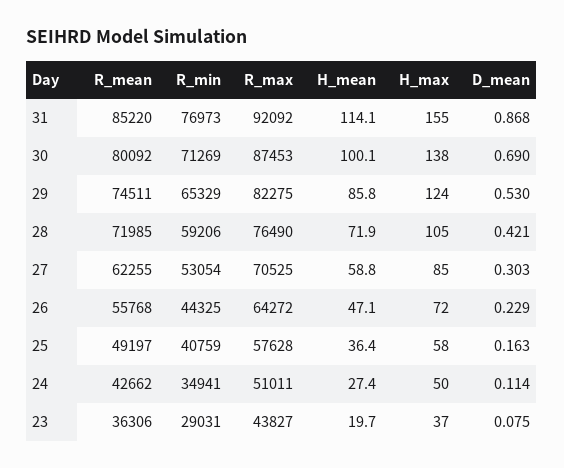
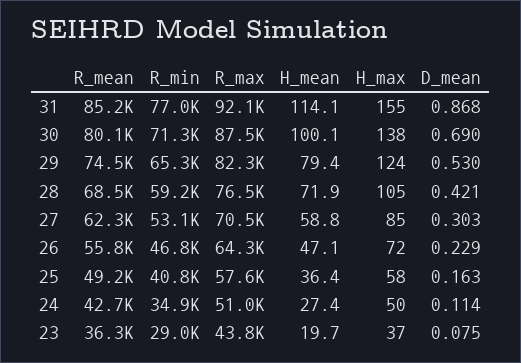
  {
    "R_mean": {
      "31": 85220,
      "30": 80092,
      "29": 74511,
-     "28": 71985,
+     "28": 68500,
      "27": 62255,
      "26": 55768,
      "25": 49197,
      "24": 42662,
      "23": 36306
    },
    "R_min": {
      "31": 76973,
      "30": 71269,
      "29": 65329,
      "28": 59206,
      "27": 53054,
-     "26": 44325,
+     "26": 46800,
      "25": 40759,
      "24": 34941,
      "23": 29031
    },
    "R_max": {
      "31": 92092,
      "30": 87453,
      "29": 82275,
      "28": 76490,
      "27": 70525,
      "26": 64272,
      "25": 57628,
      "24": 51011,
      "23": 43827
    },
    "H_mean": {
      "31": 114.1,
      "30": 100.1,
-     "29": 85.8,
+     "29": 79.4,
      "28": 71.9,
      "27": 58.8,
      "26": 47.1,
      "25": 36.4,
      "24": 27.4,
      "23": 19.7
    },
    "H_max": {
      "31": 155,
      "30": 138,
      "29": 124,
      "28": 105,
      "27": 85,
      "26": 72,
      "25": 58,
      "24": 50,
      "23": 37
    },
    "D_mean": {
      "31": 0.868,
      "30": 0.69,
      "29": 0.53,
      "28": 0.421,
      "27": 0.303,
      "26": 0.229,
      "25": 0.163,
      "24": 0.114,
      "23": 0.075
    }
  }

